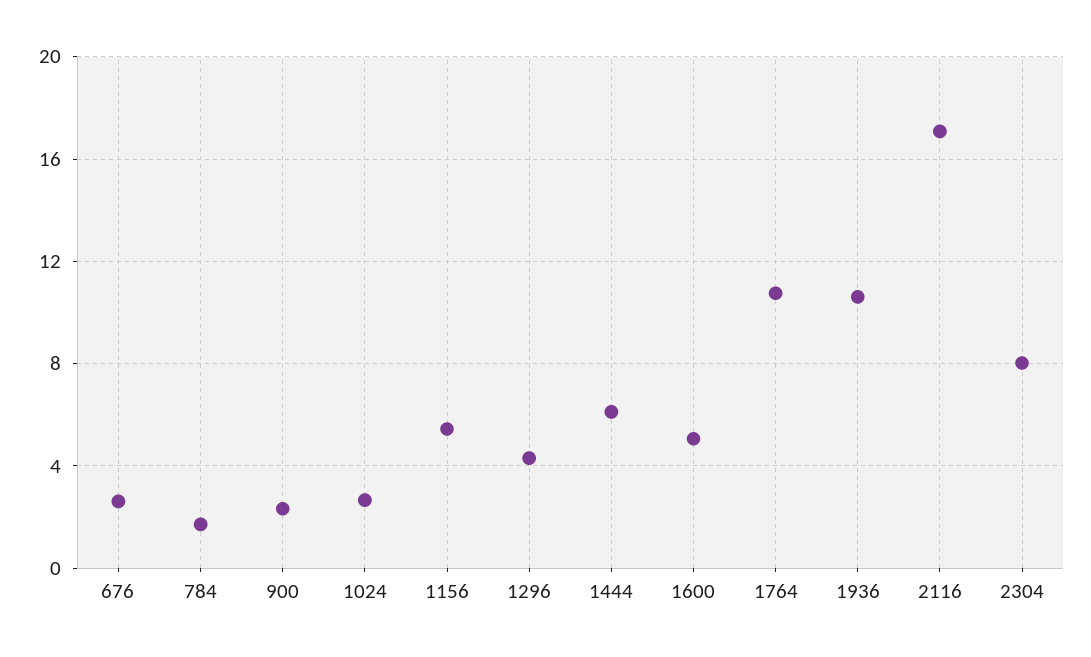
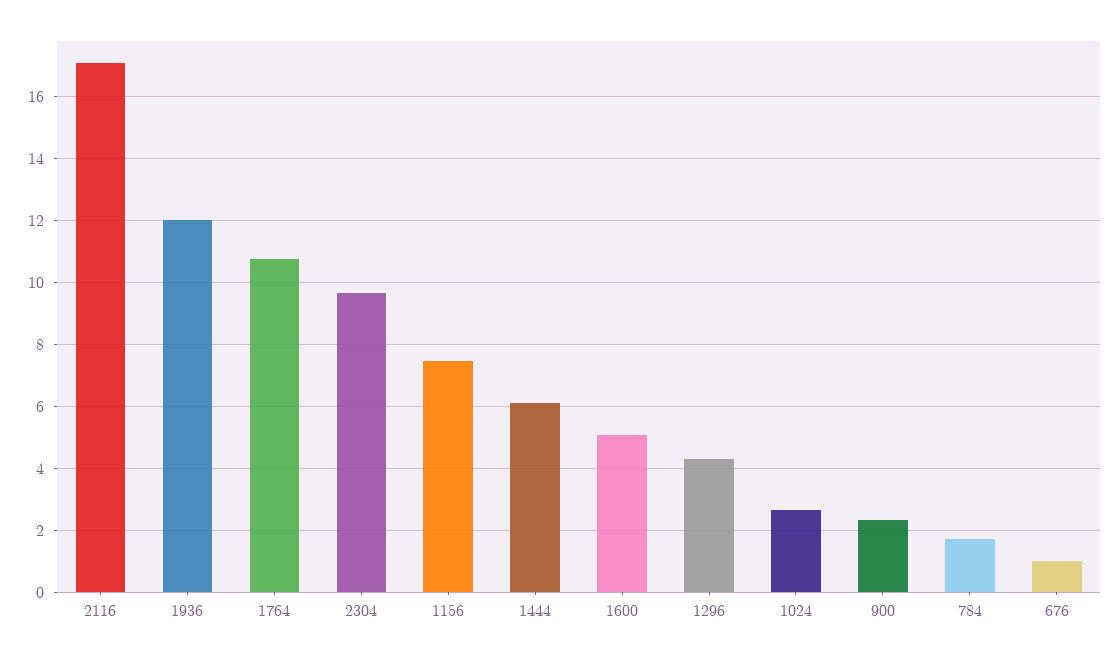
  {
-   "676": 2.5,
+   "676": 1,
    "784": 1.8,
    "900": 2.4,
    "1024": 2.6,
-   "1156": 5.5,
+   "1156": 7.4,
    "1296": 4.4,
    "1444": 6.2,
    "1600": 5,
    "1764": 10.8,
-   "1936": 10.5,
+   "1936": 12,
    "2116": 17,
-   "2304": 8
+   "2304": 9.6
  }

